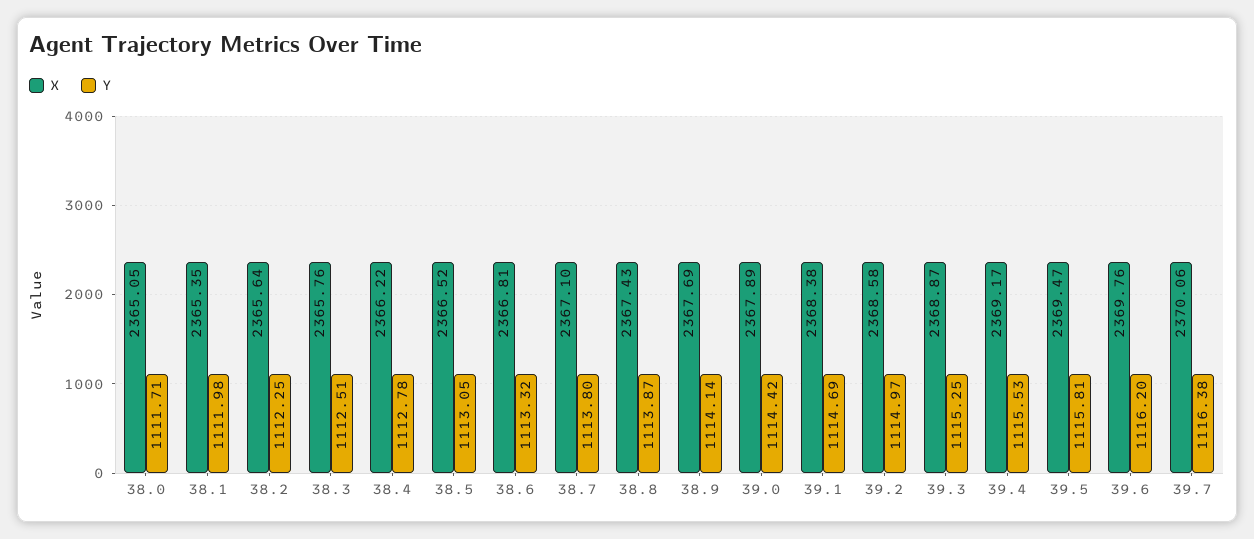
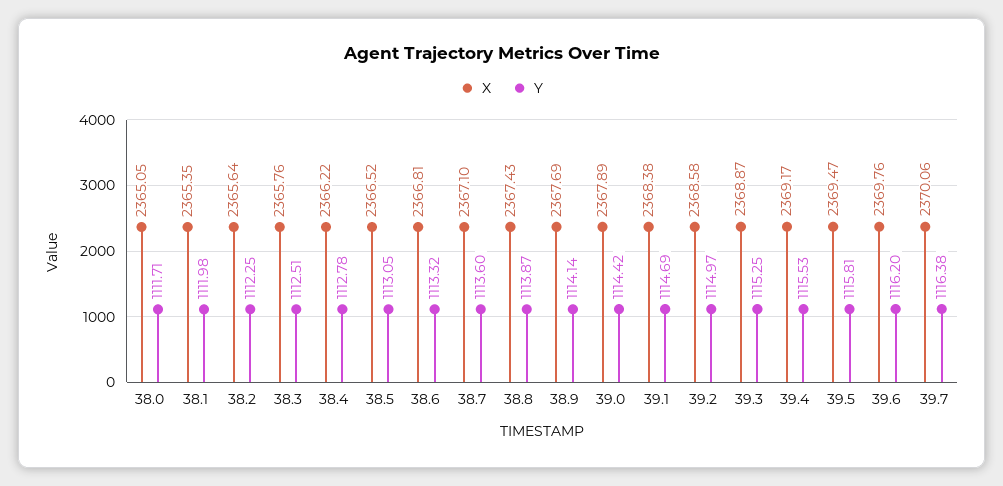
  {
    "X": {
      "38.0": 2365.05,
      "38.1": 2365.35,
      "38.2": 2365.64,
      "38.3": 2365.76,
      "38.4": 2366.22,
      "38.5": 2366.52,
      "38.6": 2366.81,
      "38.7": 2367.1,
      "38.8": 2367.43,
      "38.9": 2367.69,
      "39.0": 2367.89,
      "39.1": 2368.38,
      "39.2": 2368.58,
      "39.3": 2368.87,
      "39.4": 2369.17,
      "39.5": 2369.47,
      "39.6": 2369.76,
      "39.7": 2370.06
    },
    "Y": {
      "38.0": 1111.71,
      "38.1": 1111.98,
      "38.2": 1112.25,
      "38.3": 1112.51,
      "38.4": 1112.78,
      "38.5": 1113.05,
      "38.6": 1113.32,
-     "38.7": 1113.8,
+     "38.7": 1113.6,
      "38.8": 1113.87,
      "38.9": 1114.14,
      "39.0": 1114.42,
      "39.1": 1114.69,
      "39.2": 1114.97,
      "39.3": 1115.25,
      "39.4": 1115.53,
      "39.5": 1115.81,
      "39.6": 1116.2,
      "39.7": 1116.38
    }
  }

